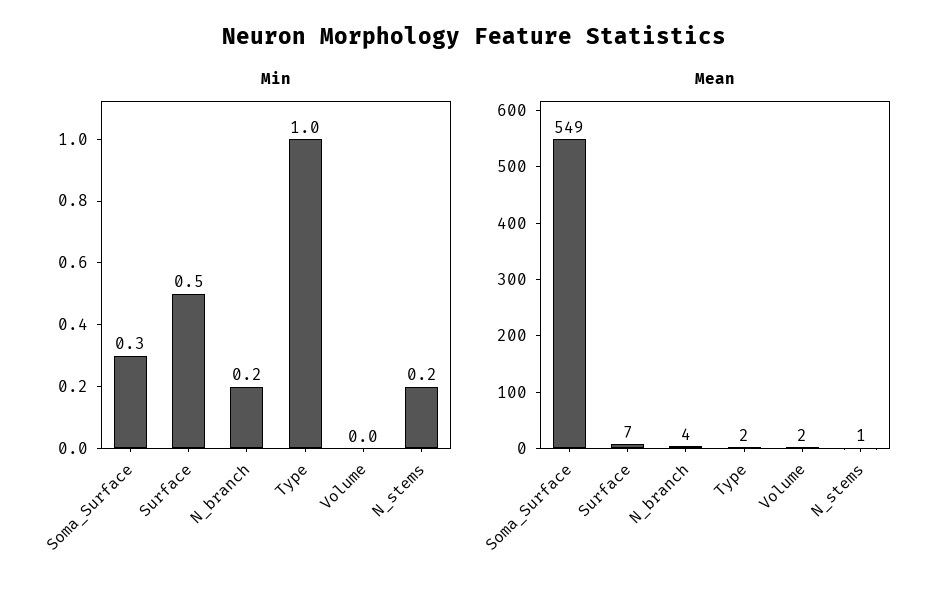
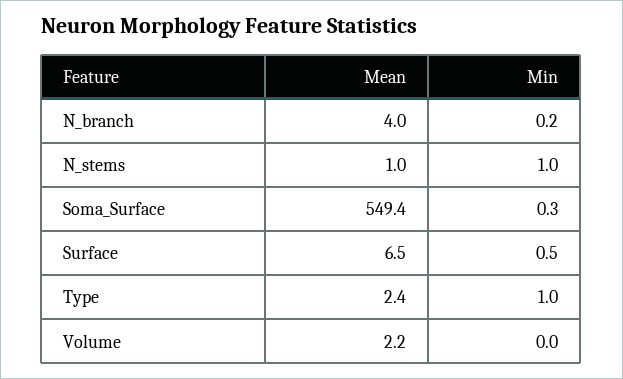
  {
    "Min": {
      "Soma_Surface": 0.3,
      "Surface": 0.5,
      "N_branch": 0.2,
      "Type": 1,
      "Volume": 0,
-     "N_stems": 0.2
+     "N_stems": 1
    },
    "Mean": {
      "Soma_Surface": 549.4,
      "Surface": 6.5,
      "N_branch": 4,
      "Type": 2.4,
      "Volume": 2.2,
      "N_stems": 1
    }
  }

